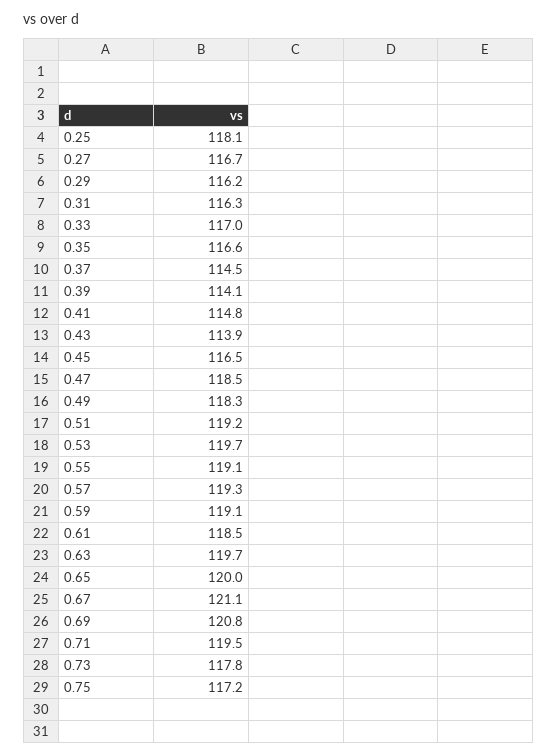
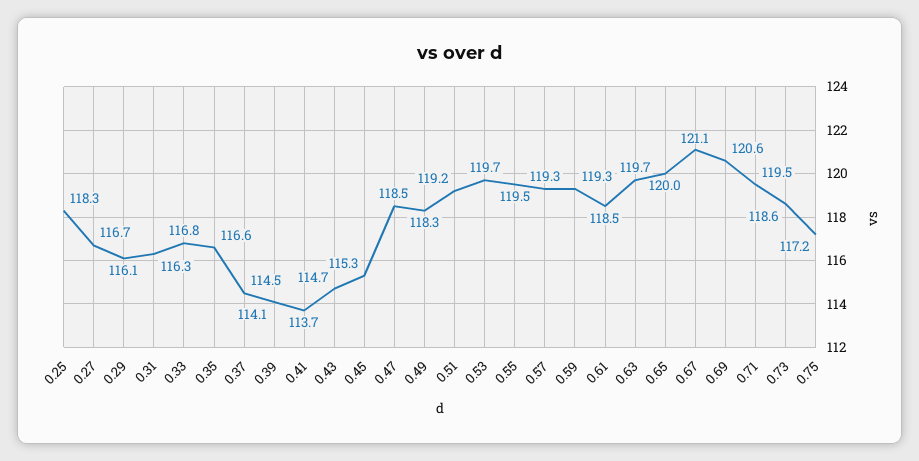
  {
-   "0.25": 118.1,
+   "0.25": 118.3,
    "0.27": 116.7,
-   "0.29": 116.2,
+   "0.29": 116.1,
    "0.31": 116.3,
-   "0.33": 117,
+   "0.33": 116.8,
    "0.35": 116.6,
    "0.37": 114.5,
    "0.39": 114.1,
-   "0.41": 114.8,
+   "0.41": 113.7,
-   "0.43": 113.9,
+   "0.43": 114.7,
-   "0.45": 116.5,
+   "0.45": 115.3,
    "0.47": 118.5,
    "0.49": 118.3,
    "0.51": 119.2,
    "0.53": 119.7,
-   "0.55": 119.1,
+   "0.55": 119.5,
    "0.57": 119.3,
-   "0.59": 119.1,
+   "0.59": 119.3,
    "0.61": 118.5,
    "0.63": 119.7,
    "0.65": 120,
    "0.67": 121.1,
-   "0.69": 120.8,
+   "0.69": 120.6,
    "0.71": 119.5,
-   "0.73": 117.8,
+   "0.73": 118.6,
    "0.75": 117.2
  }

